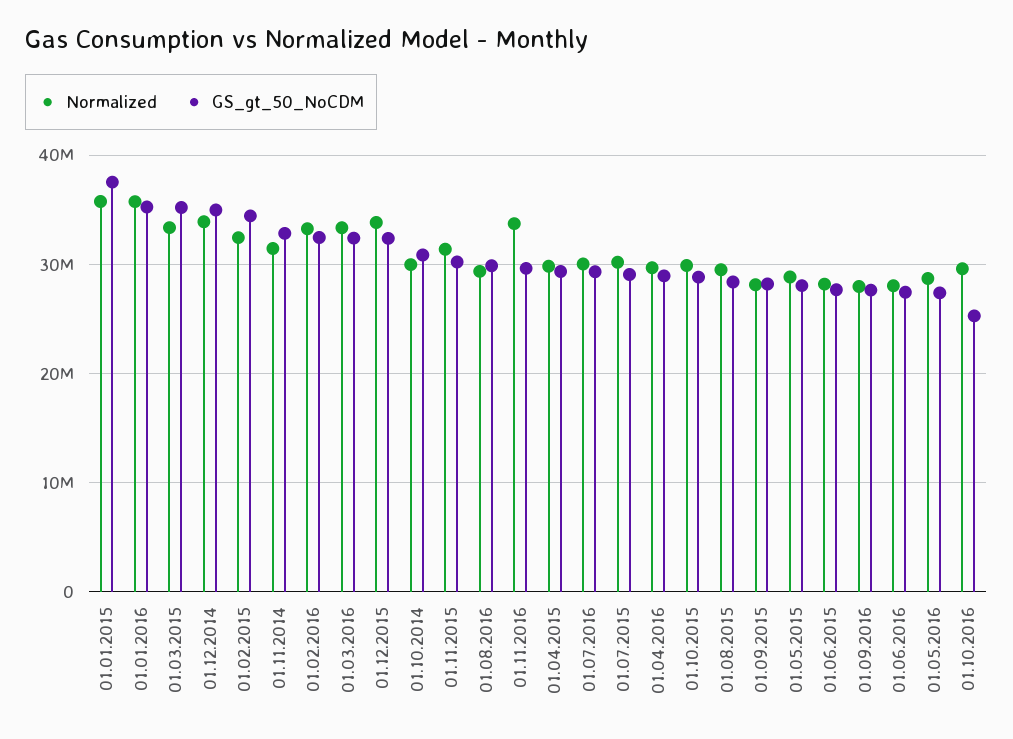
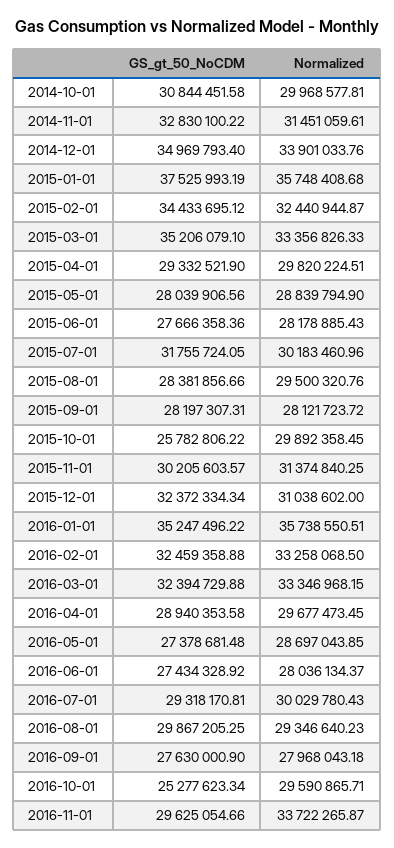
  {
    "Normalized": {
      "01.01.2015": 35748408.68,
      "01.01.2016": 35738550.51,
      "01.03.2015": 33356826.33,
      "01.12.2014": 33901033.76,
      "01.02.2015": 32440944.87,
      "01.11.2014": 31451059.61,
      "01.02.2016": 33258068.5,
      "01.03.2016": 33346968.15,
-     "01.12.2015": 34000000,
+     "01.12.2015": 31038602,
      "01.10.2014": 29968577.81,
      "01.11.2015": 31374840.25,
      "01.08.2016": 29346640.23,
      "01.11.2016": 33722265.87,
      "01.04.2015": 29820224.51,
      "01.07.2016": 30029780.43,
      "01.07.2015": 30183460.96,
      "01.04.2016": 29677473.45,
      "01.10.2015": 29892358.45,
      "01.08.2015": 29500320.76,
      "01.09.2015": 28121723.72,
      "01.05.2015": 28839794.9,
      "01.06.2015": 28178885.43,
      "01.09.2016": 27968043.18,
      "01.06.2016": 28036134.37,
      "01.05.2016": 28697043.85,
      "01.10.2016": 29590865.71
    },
    "GS_gt_50_NoCDM": {
      "01.01.2015": 37525993.19,
      "01.01.2016": 35247496.22,
      "01.03.2015": 35206079.1,
      "01.12.2014": 34969793.4,
      "01.02.2015": 34433695.12,
      "01.11.2014": 32830100.22,
      "01.02.2016": 32459358.88,
      "01.03.2016": 32394729.88,
      "01.12.2015": 32372334.34,
      "01.10.2014": 30844451.58,
      "01.11.2015": 30205603.57,
      "01.08.2016": 29867205.25,
      "01.11.2016": 29625054.66,
      "01.04.2015": 29332521.9,
      "01.07.2016": 29318170.81,
-     "01.07.2015": 29000000,
+     "01.07.2015": 31755724.05,
      "01.04.2016": 28940353.58,
-     "01.10.2015": 29000000,
+     "01.10.2015": 25782806.22,
      "01.08.2015": 28381856.66,
      "01.09.2015": 28197307.31,
      "01.05.2015": 28039906.56,
      "01.06.2015": 27666358.36,
      "01.09.2016": 27630000.9,
      "01.06.2016": 27434328.92,
      "01.05.2016": 27378681.48,
      "01.10.2016": 25277623.34
    }
  }

